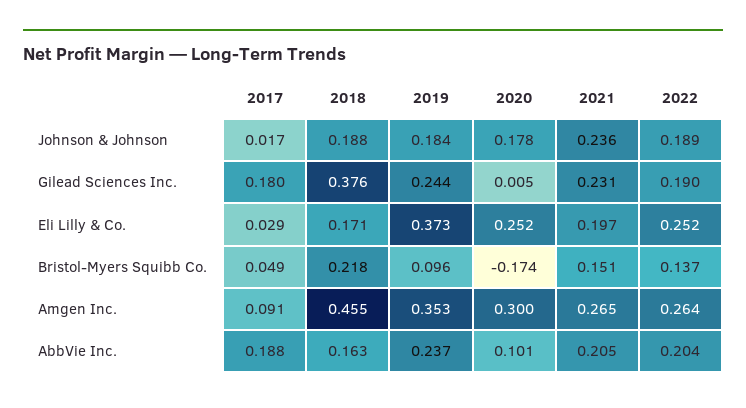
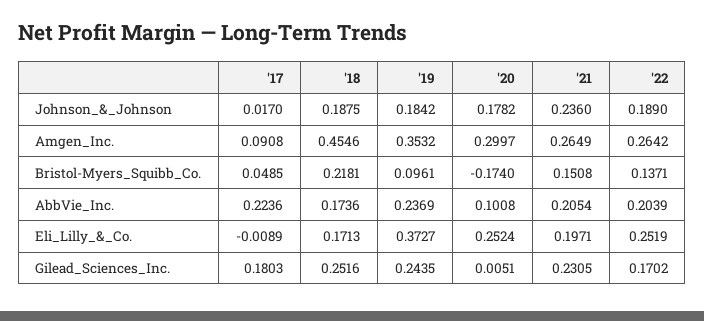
  {
    "2017": {
      "Johnson & Johnson": 0.017,
      "Gilead Sciences Inc.": 0.1803,
-     "Eli Lilly & Co.": 0.029,
+     "Eli Lilly & Co.": -0.0089,
      "Bristol-Myers Squibb Co.": 0.0485,
      "Amgen Inc.": 0.0908,
-     "AbbVie Inc.": 0.188
+     "AbbVie Inc.": 0.2236
    },
    "2018": {
      "Johnson & Johnson": 0.1875,
-     "Gilead Sciences Inc.": 0.376,
+     "Gilead Sciences Inc.": 0.2516,
      "Eli Lilly & Co.": 0.1713,
      "Bristol-Myers Squibb Co.": 0.2181,
      "Amgen Inc.": 0.4546,
-     "AbbVie Inc.": 0.163
+     "AbbVie Inc.": 0.1736
    },
    "2019": {
      "Johnson & Johnson": 0.1842,
      "Gilead Sciences Inc.": 0.2435,
      "Eli Lilly & Co.": 0.3727,
      "Bristol-Myers Squibb Co.": 0.0961,
      "Amgen Inc.": 0.3532,
      "AbbVie Inc.": 0.2369
    },
    "2020": {
      "Johnson & Johnson": 0.1782,
      "Gilead Sciences Inc.": 0.0051,
      "Eli Lilly & Co.": 0.2524,
      "Bristol-Myers Squibb Co.": -0.174,
      "Amgen Inc.": 0.2997,
      "AbbVie Inc.": 0.1008
    },
    "2021": {
      "Johnson & Johnson": 0.236,
      "Gilead Sciences Inc.": 0.2305,
      "Eli Lilly & Co.": 0.1971,
      "Bristol-Myers Squibb Co.": 0.1508,
      "Amgen Inc.": 0.2649,
      "AbbVie Inc.": 0.2054
    },
    "2022": {
      "Johnson & Johnson": 0.189,
-     "Gilead Sciences Inc.": 0.19,
+     "Gilead Sciences Inc.": 0.1702,
      "Eli Lilly & Co.": 0.2519,
      "Bristol-Myers Squibb Co.": 0.1371,
      "Amgen Inc.": 0.2642,
      "AbbVie Inc.": 0.2039
    }
  }

